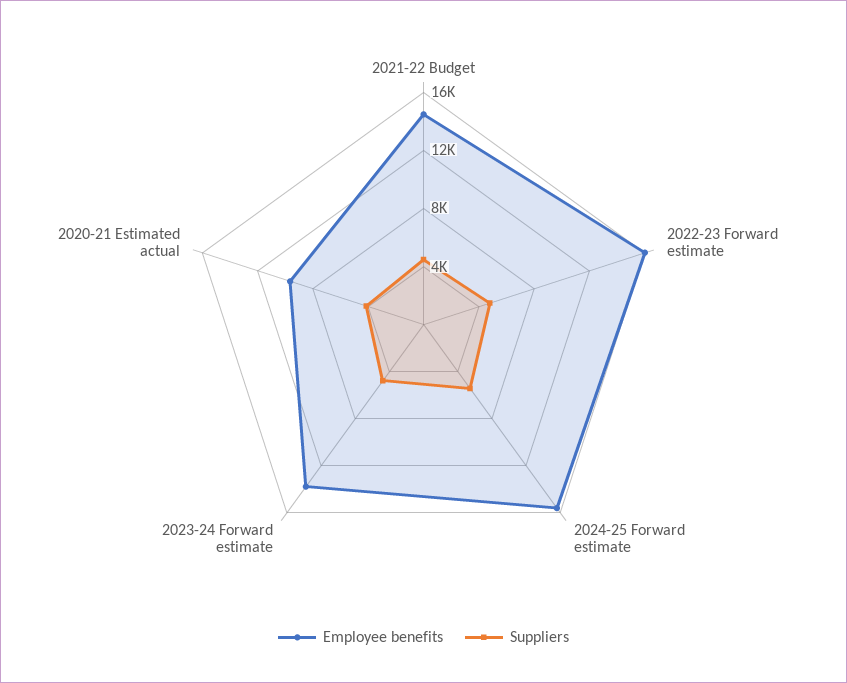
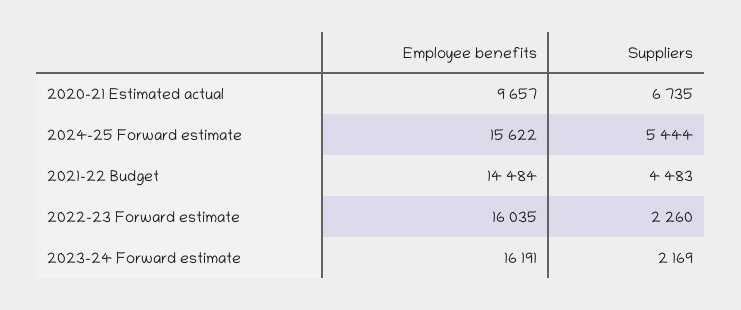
  {
    "Employee benefits": {
      "2021-22 Budget": 14484,
      "2022-23 Forward estimate": 16035,
      "2024-25 Forward estimate": 15622,
-     "2023-24 Forward estimate": 14000,
+     "2023-24 Forward estimate": 16191,
      "2020-21 Estimated actual": 9657
    },
    "Suppliers": {
      "2021-22 Budget": 4483,
-     "2022-23 Forward estimate": 5000,
+     "2022-23 Forward estimate": 2260,
      "2024-25 Forward estimate": 5444,
-     "2023-24 Forward estimate": 5000,
+     "2023-24 Forward estimate": 2169,
-     "2020-21 Estimated actual": 4000
+     "2020-21 Estimated actual": 6735
    }
  }

